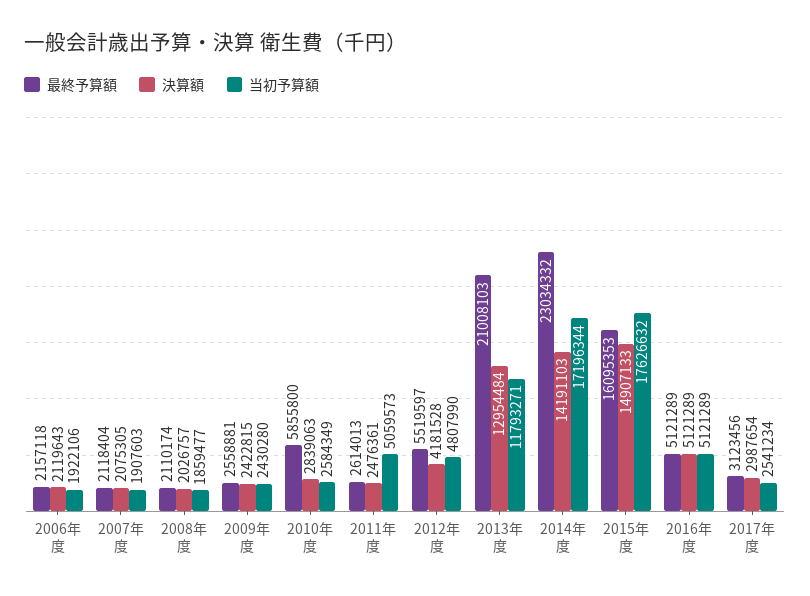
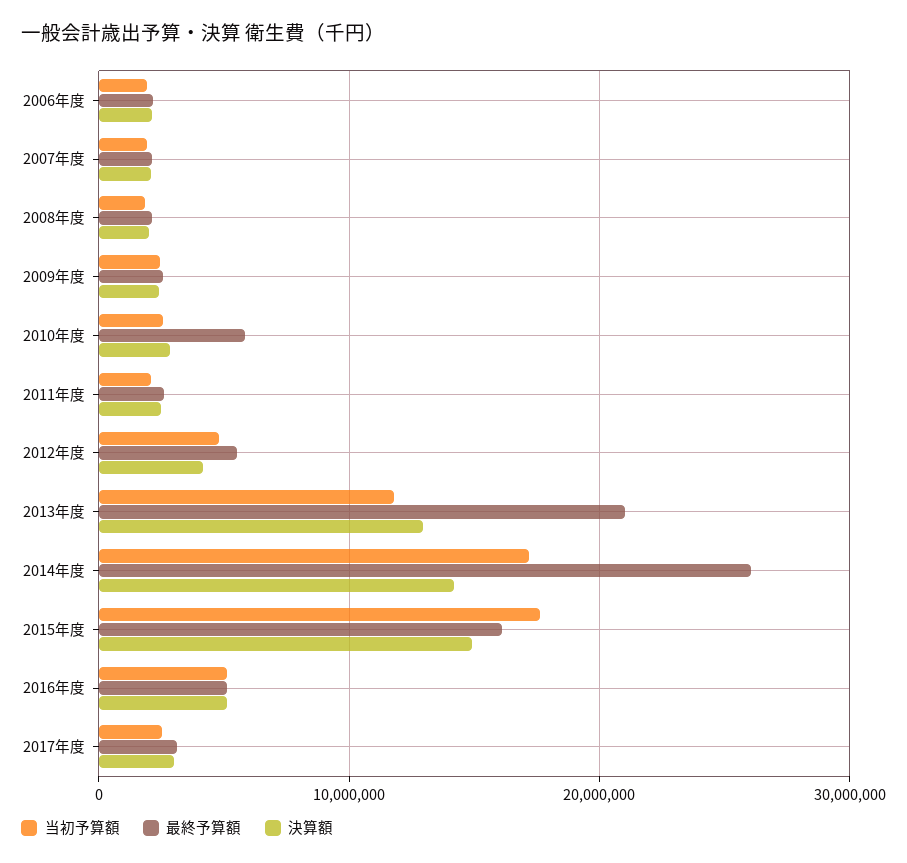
  {
    "最終予算額": {
      "2006年度": 2157118,
      "2007年度": 2118404,
      "2008年度": 2110174,
      "2009年度": 2558881,
      "2010年度": 5855800,
      "2011年度": 2614013,
      "2012年度": 5519597,
      "2013年度": 21008103,
-     "2014年度": 23034332,
+     "2014年度": 26000000,
      "2015年度": 16095353,
      "2016年度": 5121289,
      "2017年度": 3123456
    },
    "決算額": {
      "2006年度": 2119643,
      "2007年度": 2075305,
      "2008年度": 2026757,
      "2009年度": 2422815,
      "2010年度": 2839063,
      "2011年度": 2476361,
      "2012年度": 4181528,
      "2013年度": 12954484,
      "2014年度": 14191103,
      "2015年度": 14907133,
      "2016年度": 5121289,
      "2017年度": 2987654
    },
    "当初予算額": {
      "2006年度": 1922106,
      "2007年度": 1907603,
      "2008年度": 1859477,
      "2009年度": 2430280,
      "2010年度": 2584349,
-     "2011年度": 5059573,
+     "2011年度": 2000000,
      "2012年度": 4807990,
      "2013年度": 11793271,
      "2014年度": 17196344,
      "2015年度": 17626632,
      "2016年度": 5121289,
      "2017年度": 2541234
    }
  }

